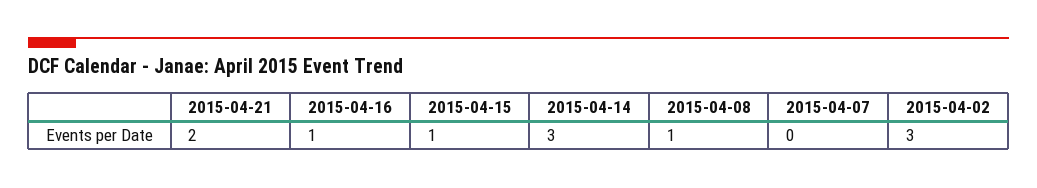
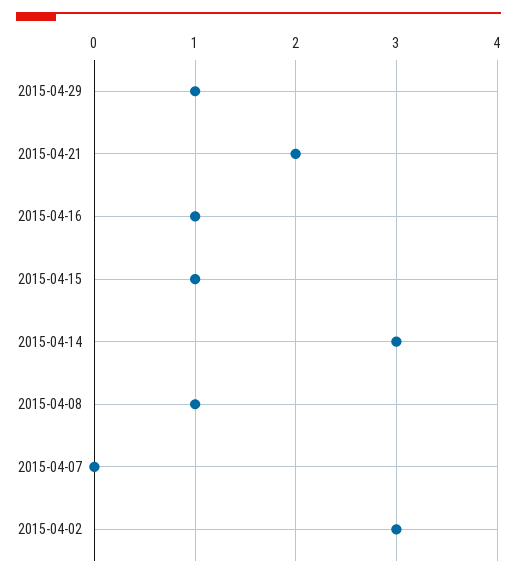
  {
    "2015-04-21": 2,
    "2015-04-16": 1,
    "2015-04-15": 1,
    "2015-04-14": 3,
    "2015-04-08": 1,
    "2015-04-07": 0,
-   "2015-04-02": 3
+   "2015-04-02": 3,
+   "2015-04-29": 1
  }

